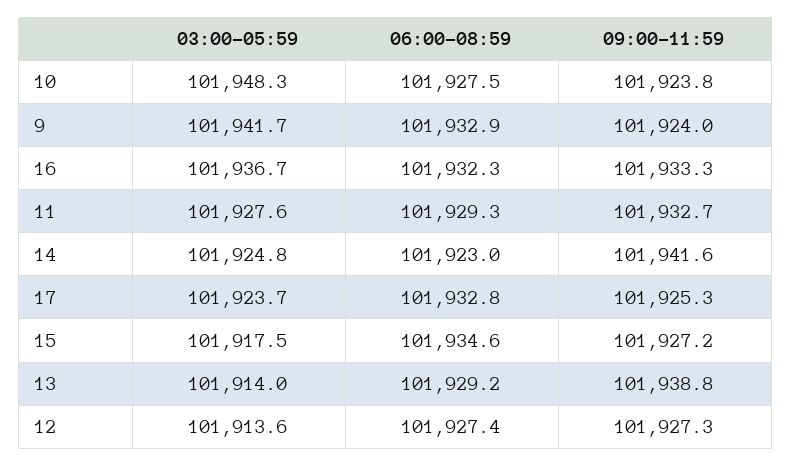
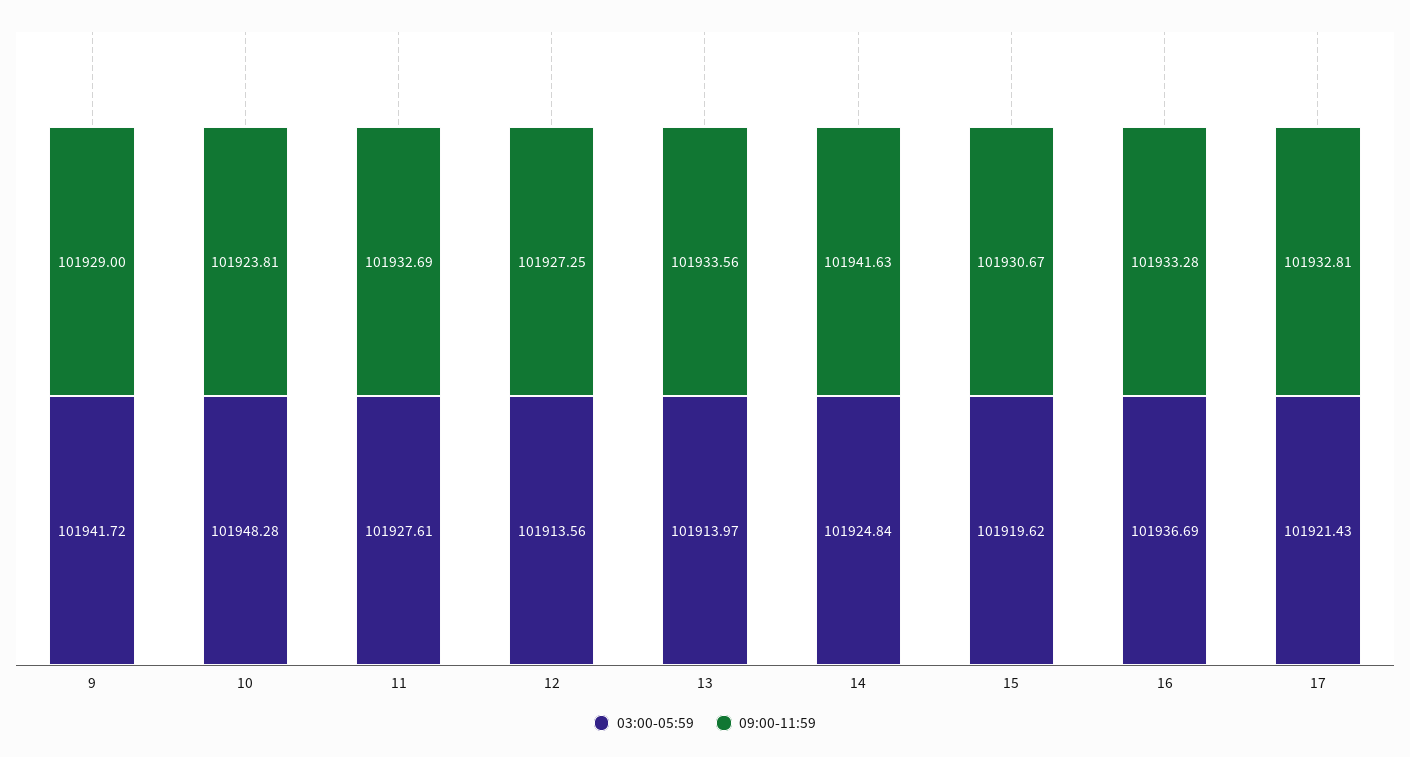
  {
    "03:00-05:59": {
      "10": 101948.28,
      "9": 101941.72,
      "16": 101936.69,
      "11": 101927.61,
      "14": 101924.84,
-     "17": 101923.7,
+     "17": 101921.43,
-     "15": 101917.5,
+     "15": 101919.62,
      "13": 101913.97,
      "12": 101913.56
    },
-   "06:00-08:59": {
-     "10": 101927.5,
-     "9": 101932.9,
-     "16": 101932.3,
-     "11": 101929.3,
-     "14": 101923,
-     "17": 101932.8,
-     "15": 101934.6,
-     "13": 101929.2,
-     "12": 101927.4
-   },
    "09:00-11:59": {
      "10": 101923.81,
-     "9": 101924,
+     "9": 101929,
      "16": 101933.28,
      "11": 101932.69,
      "14": 101941.63,
-     "17": 101925.3,
+     "17": 101932.81,
-     "15": 101927.2,
+     "15": 101930.67,
-     "13": 101938.8,
+     "13": 101933.56,
      "12": 101927.25
    }
  }

